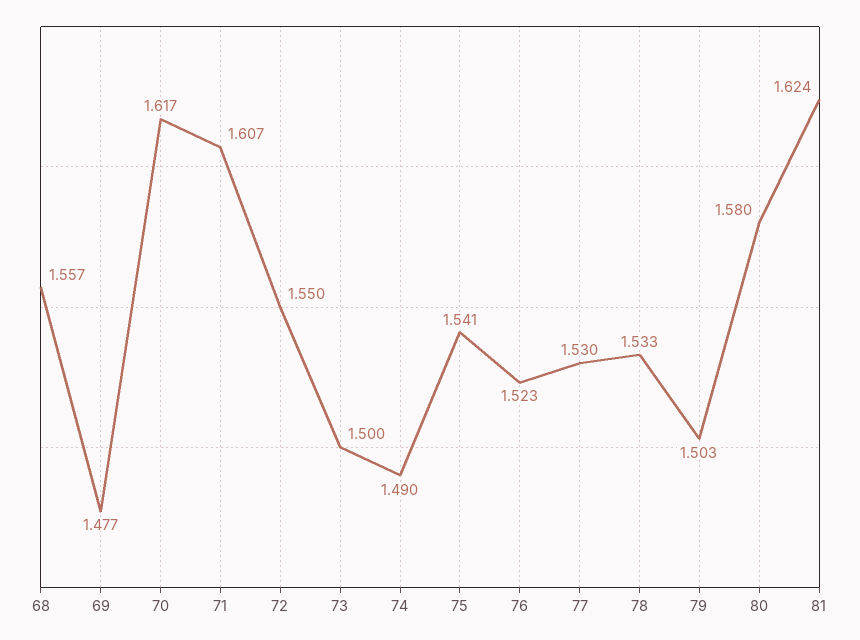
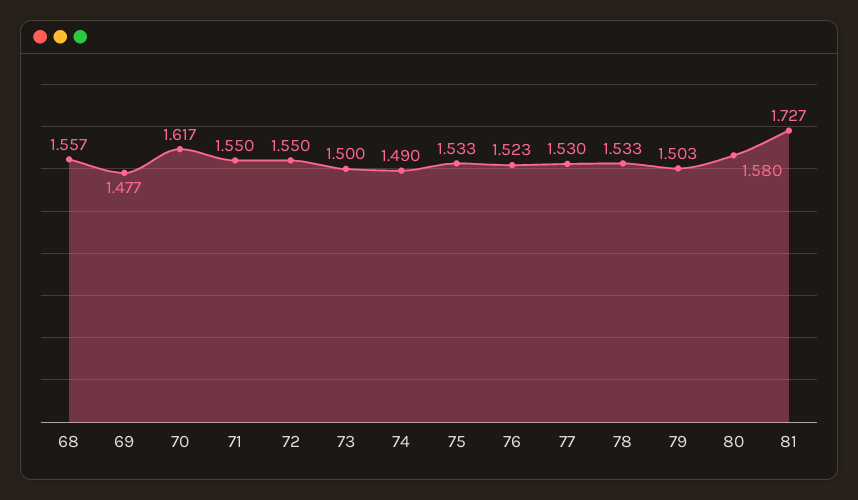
  {
    "68": 1.557,
    "69": 1.477,
    "70": 1.617,
-   "71": 1.607,
+   "71": 1.55,
    "72": 1.55,
    "73": 1.5,
    "74": 1.49,
-   "75": 1.541,
+   "75": 1.533,
    "76": 1.523,
    "77": 1.53,
    "78": 1.533,
    "79": 1.503,
    "80": 1.58,
-   "81": 1.624
+   "81": 1.727
  }

